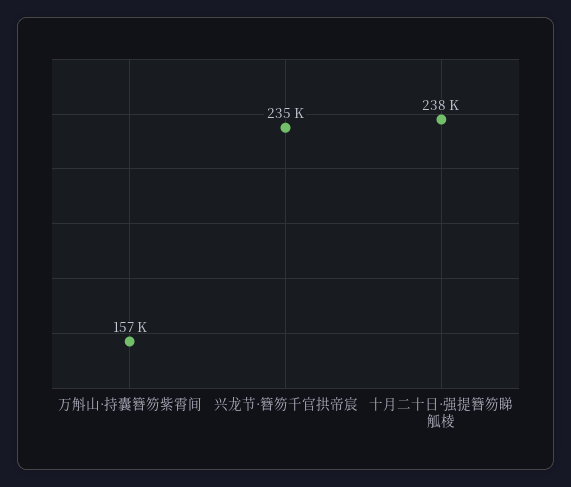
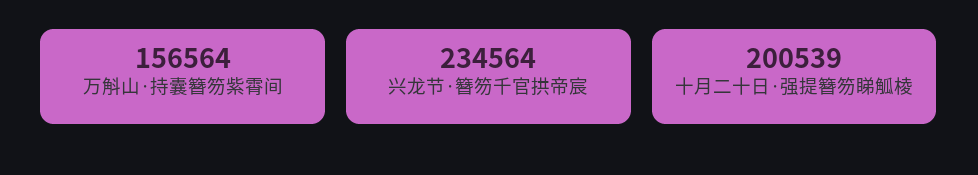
  {
    "万斛山·持囊簪笏紫霄间": 156564,
    "兴龙节·簪笏千官拱帝宸": 234564,
-   "十月二十日·强提簪笏睇觚棱": 238000
+   "十月二十日·强提簪笏睇觚棱": 200539
  }

